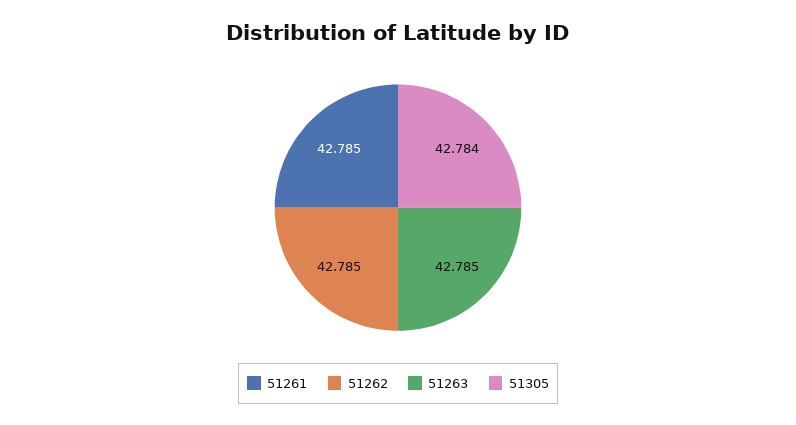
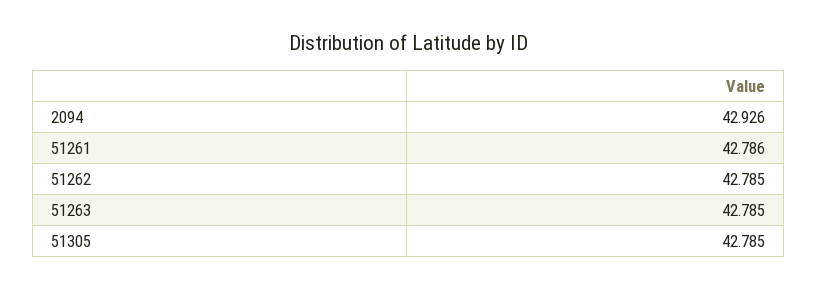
  {
-   "51261": 42.785,
+   "51261": 42.786,
    "51262": 42.785,
    "51263": 42.785,
-   "51305": 42.784
+   "51305": 42.785,
+   "2094": 42.926
  }

